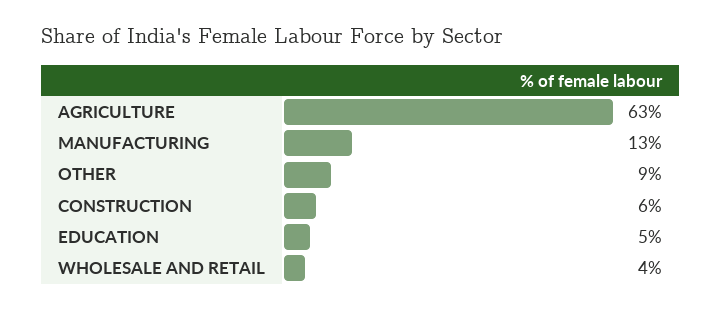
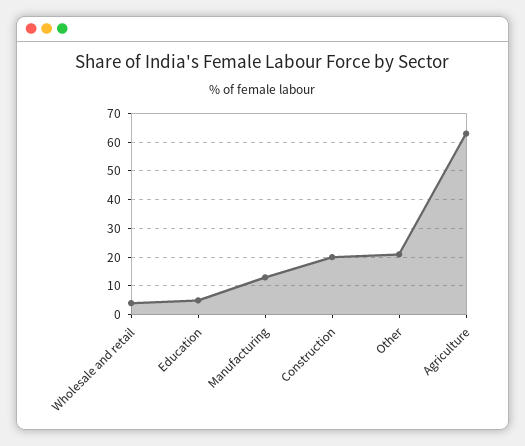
  {
    "AGRICULTURE": 63,
    "MANUFACTURING": 13,
-   "OTHER": 9,
+   "OTHER": 20,
-   "CONSTRUCTION": 6,
+   "CONSTRUCTION": 20,
    "EDUCATION": 5,
    "WHOLESALE AND RETAIL": 4
  }

